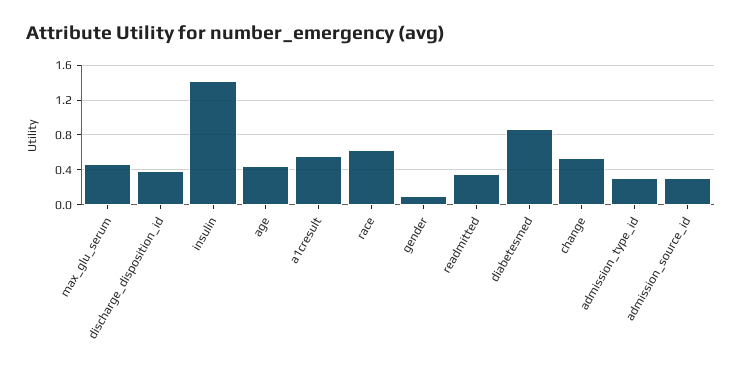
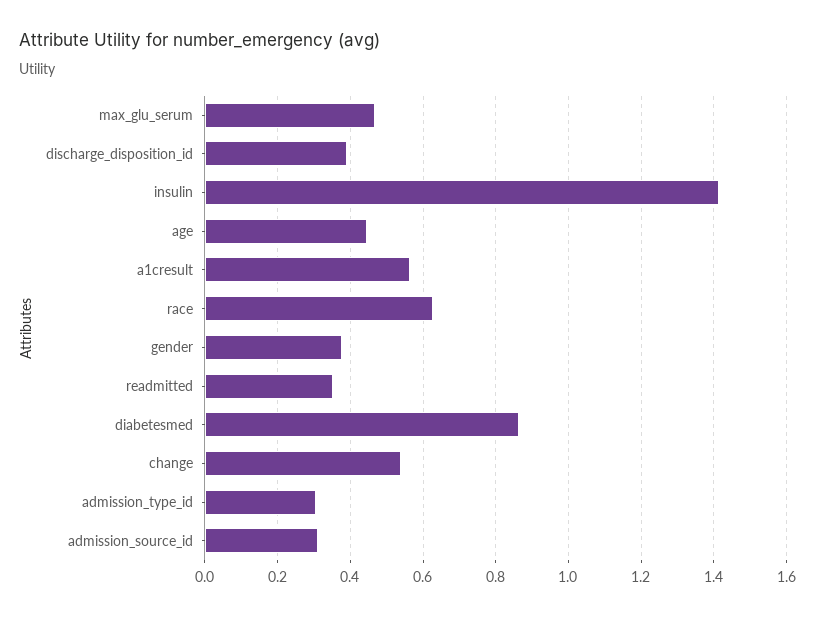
  {
    "max_glu_serum": 0.46,
    "discharge_disposition_id": 0.4,
    "insulin": 1.42,
    "age": 0.44,
    "a1cresult": 0.56,
    "race": 0.62,
-   "gender": 0.1,
+   "gender": 0.38,
    "readmitted": 0.36,
    "diabetesmed": 0.86,
    "change": 0.54,
    "admission_type_id": 0.3,
    "admission_source_id": 0.32
  }

